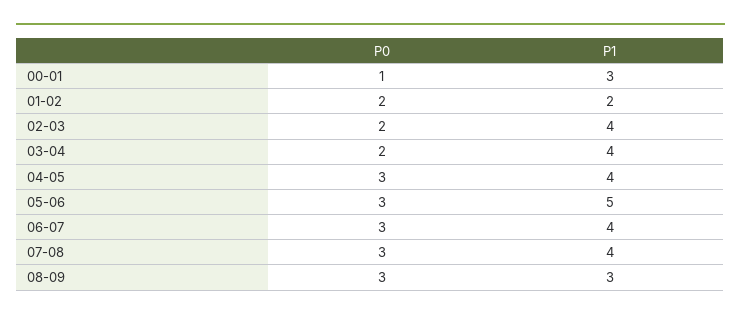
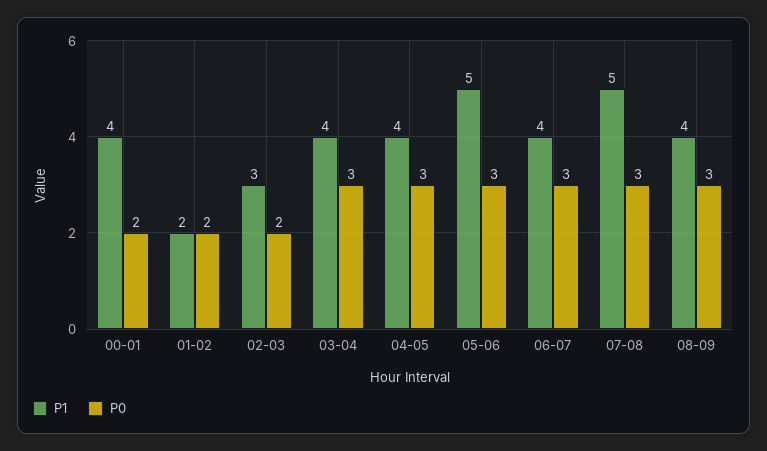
  {
    "P0": {
-     "00-01": 1,
+     "00-01": 2,
      "01-02": 2,
      "02-03": 2,
-     "03-04": 2,
+     "03-04": 3,
      "04-05": 3,
      "05-06": 3,
      "06-07": 3,
      "07-08": 3,
      "08-09": 3
    },
    "P1": {
-     "00-01": 3,
+     "00-01": 4,
      "01-02": 2,
-     "02-03": 4,
+     "02-03": 3,
      "03-04": 4,
      "04-05": 4,
      "05-06": 5,
      "06-07": 4,
-     "07-08": 4,
+     "07-08": 5,
-     "08-09": 3
+     "08-09": 4
    }
  }

